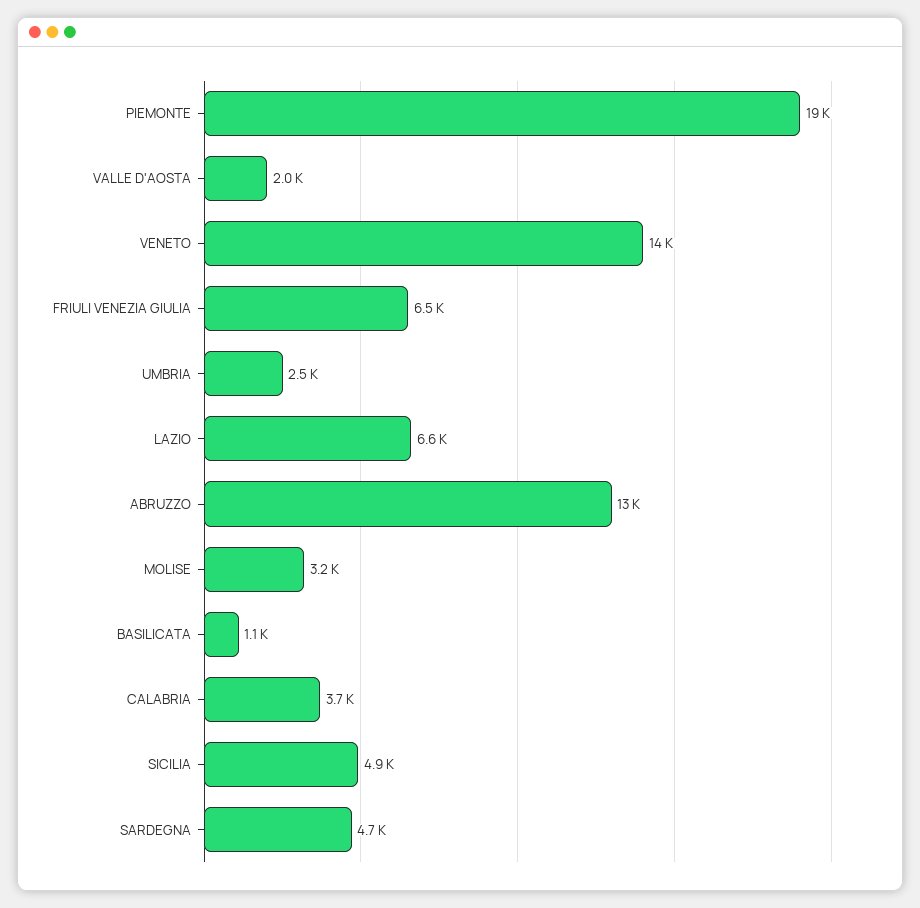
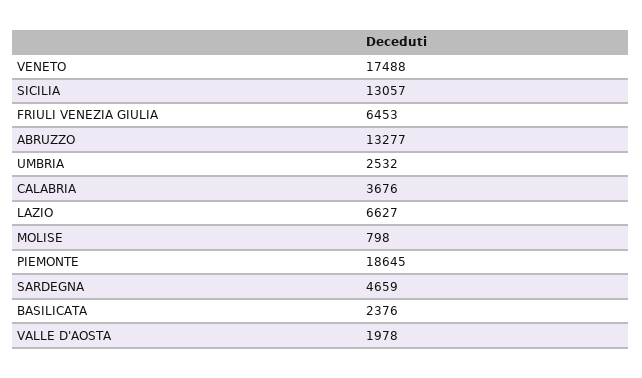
  {
    "PIEMONTE": 18645,
    "VALLE D'AOSTA": 1978,
-   "VENETO": 14000,
+   "VENETO": 17488,
    "FRIULI VENEZIA GIULIA": 6453,
    "UMBRIA": 2532,
    "LAZIO": 6627,
    "ABRUZZO": 13277,
-   "MOLISE": 3200,
+   "MOLISE": 798,
-   "BASILICATA": 1100,
+   "BASILICATA": 2376,
    "CALABRIA": 3676,
-   "SICILIA": 4900,
+   "SICILIA": 13057,
    "SARDEGNA": 4659
  }

